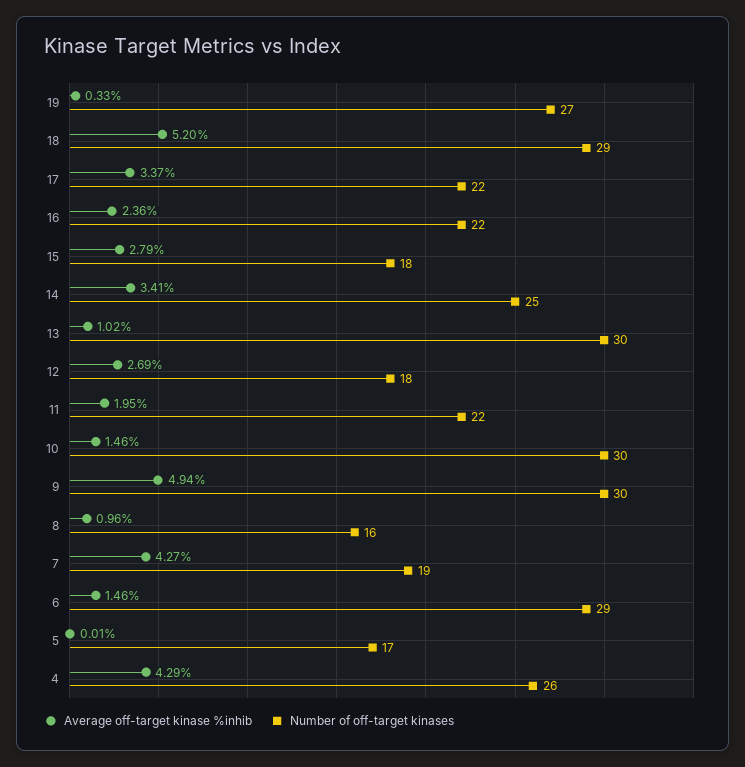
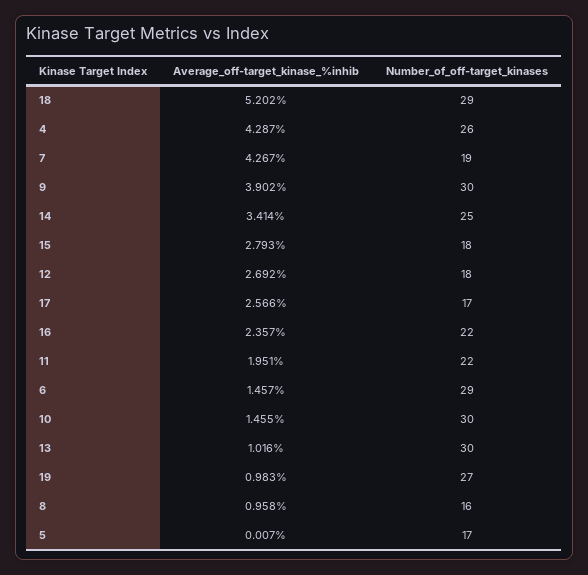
  {
    "Average off-target kinase %inhib": {
-     "19": 0.33,
+     "19": 0.983,
      "18": 5.202,
-     "17": 3.37,
+     "17": 2.566,
      "16": 2.357,
      "15": 2.793,
      "14": 3.414,
      "13": 1.016,
      "12": 2.692,
      "11": 1.951,
      "10": 1.455,
-     "9": 4.94,
+     "9": 3.902,
      "8": 0.958,
      "7": 4.267,
      "6": 1.457,
      "5": 0.007,
      "4": 4.287
    },
    "Number of off-target kinases": {
      "19": 27,
      "18": 29,
-     "17": 22,
+     "17": 17,
      "16": 22,
      "15": 18,
      "14": 25,
      "13": 30,
      "12": 18,
      "11": 22,
      "10": 30,
      "9": 30,
      "8": 16,
      "7": 19,
      "6": 29,
      "5": 17,
      "4": 26
    }
  }

